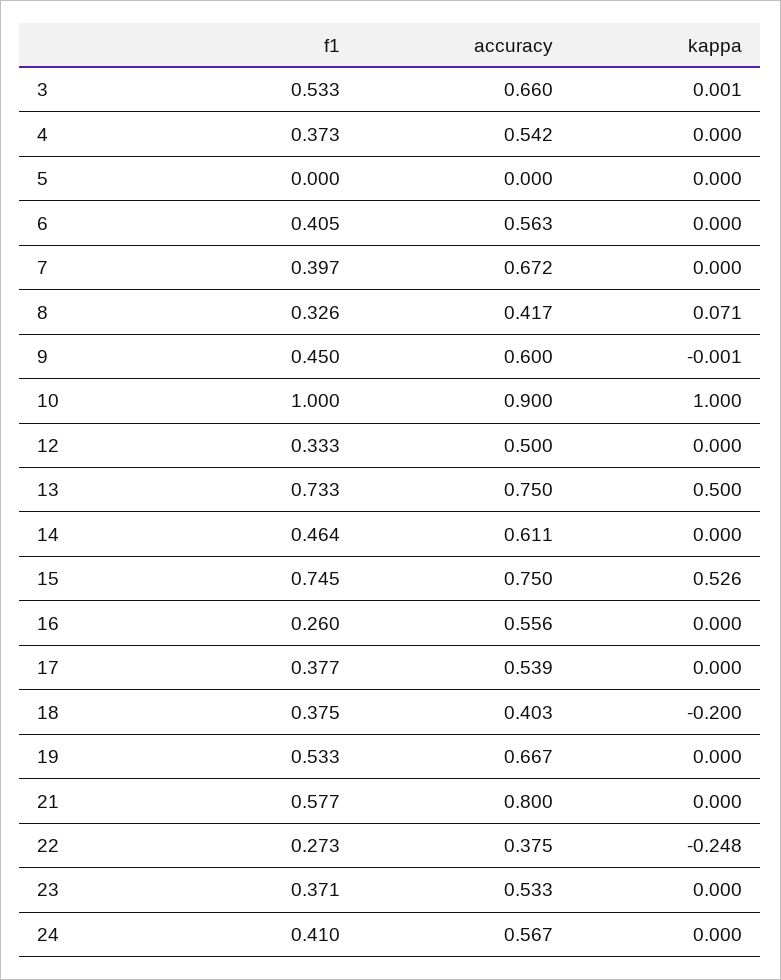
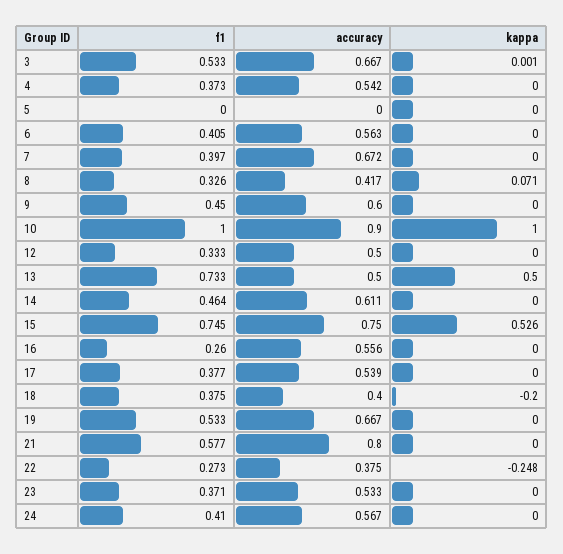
  {
    "f1": {
      "3": 0.533,
      "4": 0.373,
      "5": 0,
      "6": 0.405,
      "7": 0.397,
      "8": 0.326,
      "9": 0.45,
      "10": 1,
      "12": 0.333,
      "13": 0.733,
      "14": 0.464,
      "15": 0.745,
      "16": 0.26,
      "17": 0.377,
      "18": 0.375,
      "19": 0.533,
      "21": 0.577,
      "22": 0.273,
      "23": 0.371,
      "24": 0.41
    },
    "accuracy": {
-     "3": 0.66,
+     "3": 0.667,
      "4": 0.542,
      "5": 0,
      "6": 0.563,
      "7": 0.672,
      "8": 0.417,
      "9": 0.6,
      "10": 0.9,
      "12": 0.5,
-     "13": 0.75,
+     "13": 0.5,
      "14": 0.611,
      "15": 0.75,
      "16": 0.556,
      "17": 0.539,
-     "18": 0.403,
+     "18": 0.4,
      "19": 0.667,
      "21": 0.8,
      "22": 0.375,
      "23": 0.533,
      "24": 0.567
    },
    "kappa": {
      "3": 0.001,
      "4": 0,
      "5": 0,
      "6": 0,
      "7": 0,
      "8": 0.071,
-     "9": -0.001,
+     "9": 0,
      "10": 1,
      "12": 0,
      "13": 0.5,
      "14": 0,
      "15": 0.526,
      "16": 0,
      "17": 0,
      "18": -0.2,
      "19": 0,
      "21": 0,
      "22": -0.248,
      "23": 0,
      "24": 0
    }
  }

